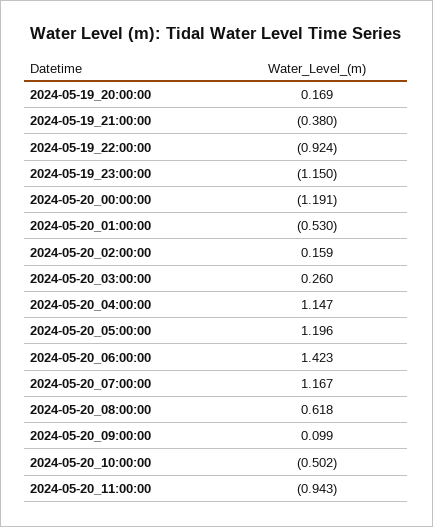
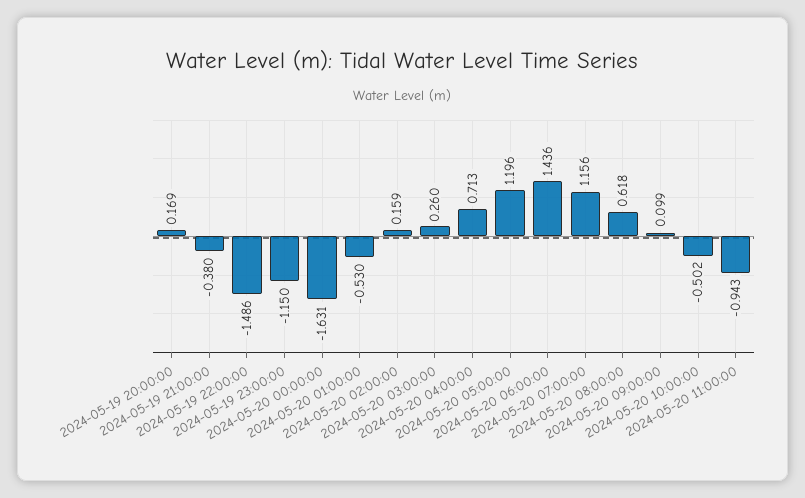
  {
    "2024-05-19_20:00:00": 0.169,
    "2024-05-19_21:00:00": -0.38,
-   "2024-05-19_22:00:00": -0.924,
+   "2024-05-19_22:00:00": -1.486,
    "2024-05-19_23:00:00": -1.15,
-   "2024-05-20_00:00:00": -1.191,
+   "2024-05-20_00:00:00": -1.631,
    "2024-05-20_01:00:00": -0.53,
    "2024-05-20_02:00:00": 0.159,
    "2024-05-20_03:00:00": 0.26,
-   "2024-05-20_04:00:00": 1.147,
+   "2024-05-20_04:00:00": 0.713,
    "2024-05-20_05:00:00": 1.196,
-   "2024-05-20_06:00:00": 1.423,
+   "2024-05-20_06:00:00": 1.436,
-   "2024-05-20_07:00:00": 1.167,
+   "2024-05-20_07:00:00": 1.156,
    "2024-05-20_08:00:00": 0.618,
    "2024-05-20_09:00:00": 0.099,
    "2024-05-20_10:00:00": -0.502,
    "2024-05-20_11:00:00": -0.943
  }

